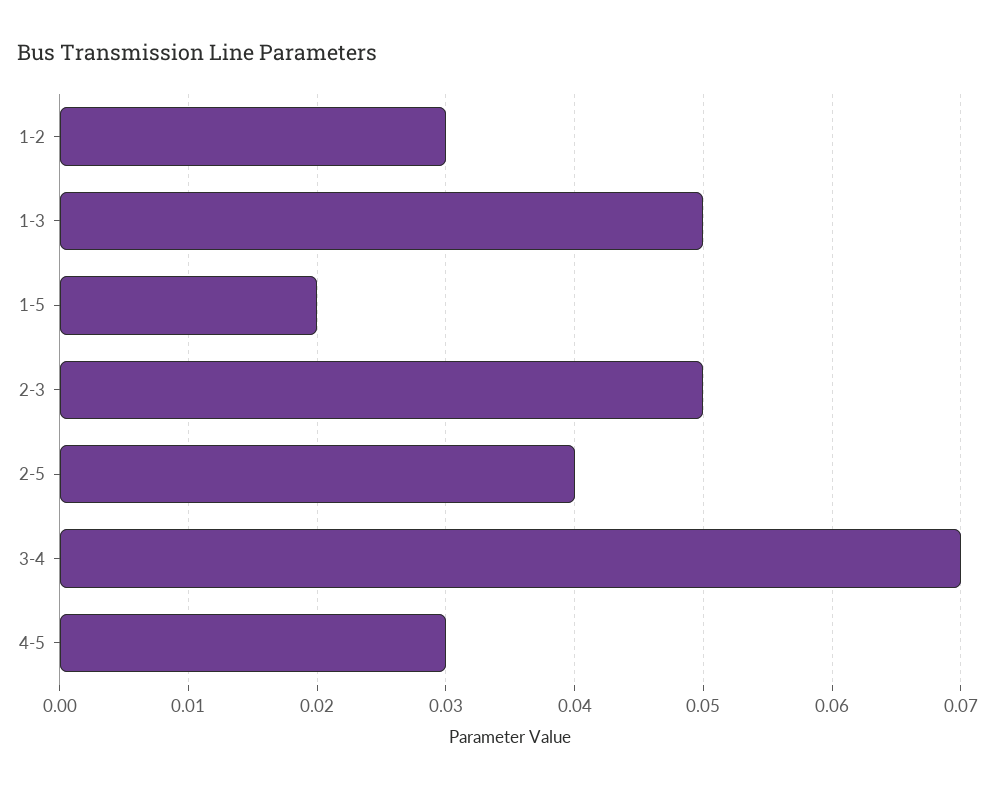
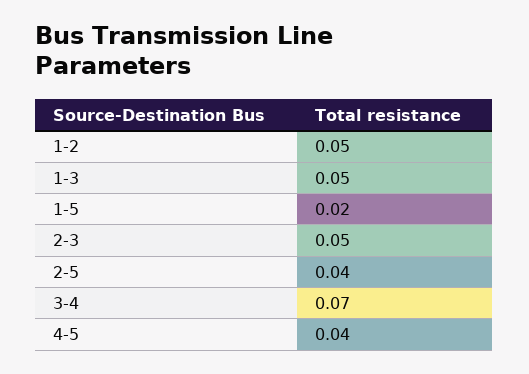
  {
-   "1-2": 0.03,
+   "1-2": 0.05,
    "1-3": 0.05,
    "1-5": 0.02,
    "2-3": 0.05,
    "2-5": 0.04,
    "3-4": 0.07,
-   "4-5": 0.03
+   "4-5": 0.04
  }

